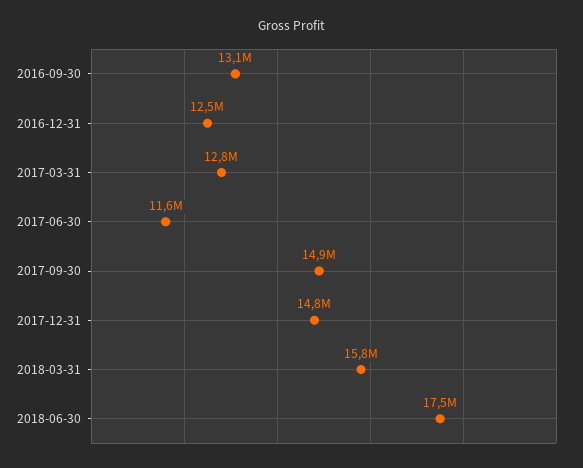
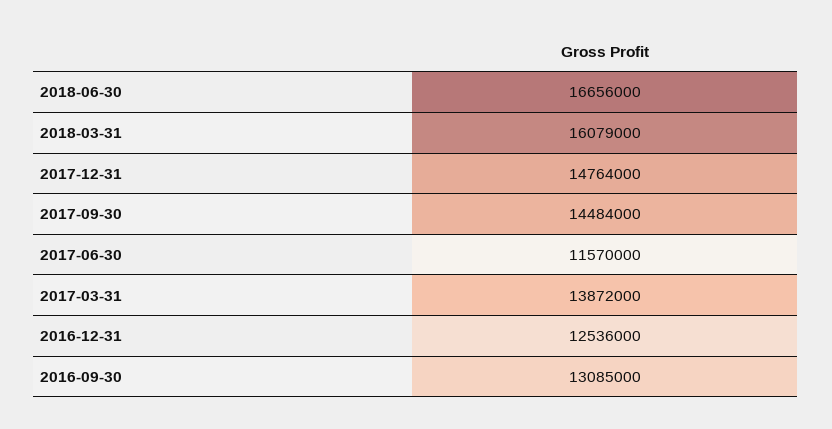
  {
    "2016-09-30": 13085000,
    "2016-12-31": 12536000,
-   "2017-03-31": 12800000,
+   "2017-03-31": 13872000,
    "2017-06-30": 11570000,
-   "2017-09-30": 14900000,
+   "2017-09-30": 14484000,
    "2017-12-31": 14764000,
-   "2018-03-31": 15800000,
+   "2018-03-31": 16079000,
-   "2018-06-30": 17500000
+   "2018-06-30": 16656000
  }

